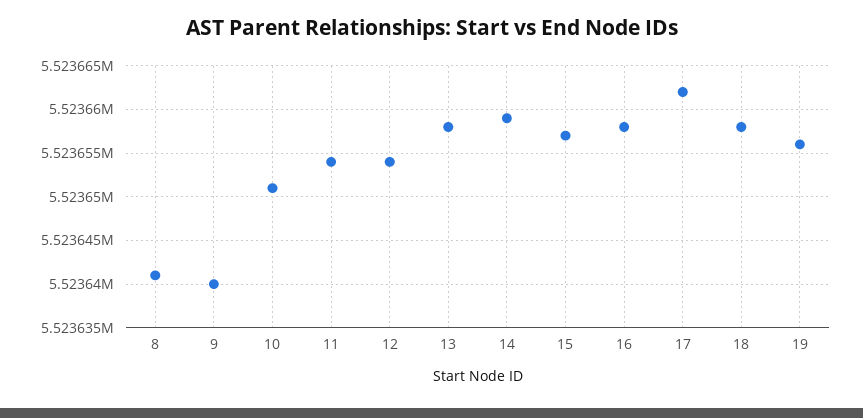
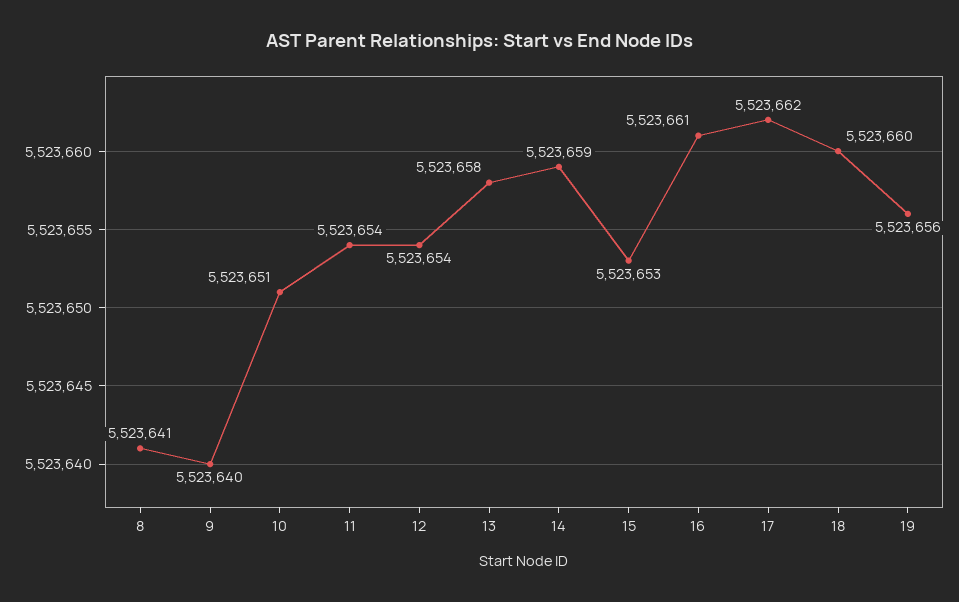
  {
    "8": 5523641,
    "9": 5523640,
    "10": 5523651,
    "11": 5523654,
    "12": 5523654,
    "13": 5523658,
    "14": 5523659,
-   "15": 5523657,
+   "15": 5523653,
-   "16": 5523658,
+   "16": 5523661,
    "17": 5523662,
-   "18": 5523658,
+   "18": 5523660,
    "19": 5523656
  }

